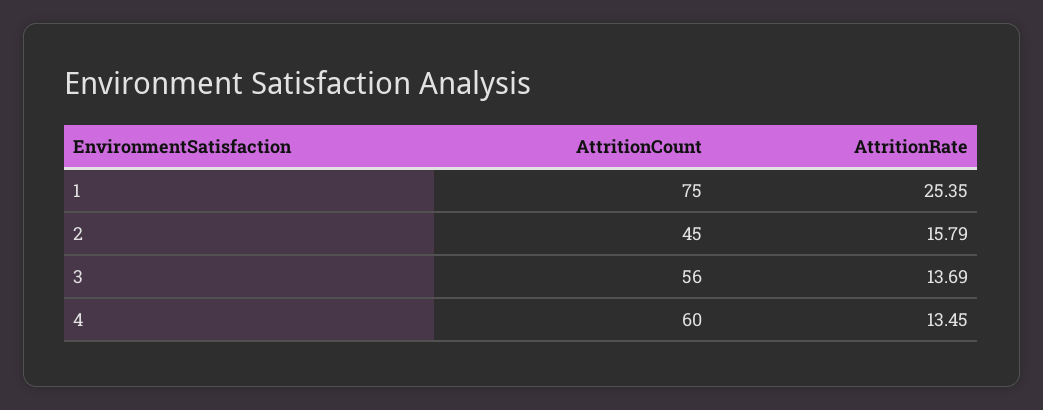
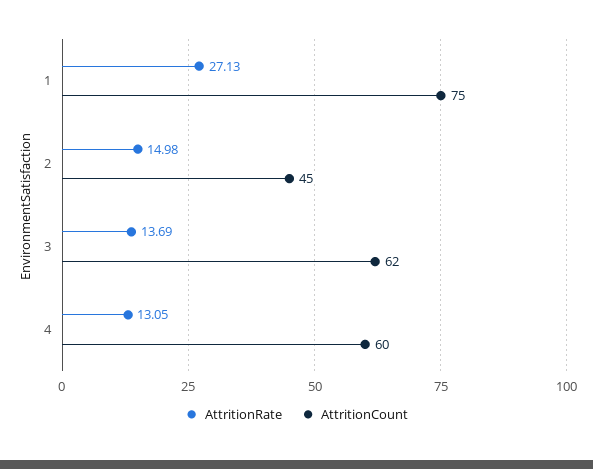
  {
    "AttritionCount": {
      "1": 75,
      "2": 45,
-     "3": 56,
+     "3": 62,
      "4": 60
    },
    "AttritionRate": {
-     "1": 25.35,
+     "1": 27.13,
-     "2": 15.79,
+     "2": 14.98,
      "3": 13.69,
-     "4": 13.45
+     "4": 13.05
    }
  }

